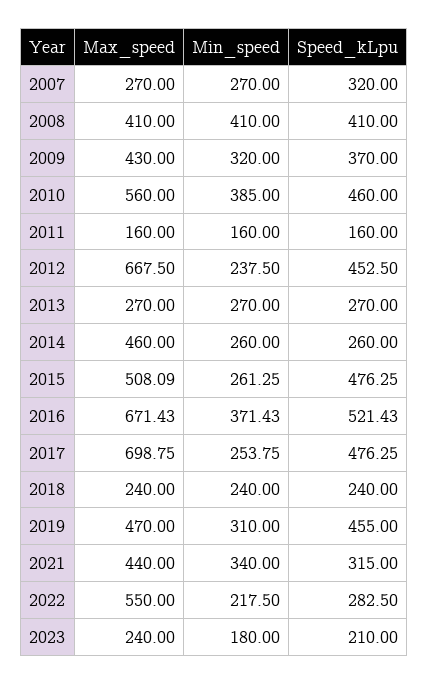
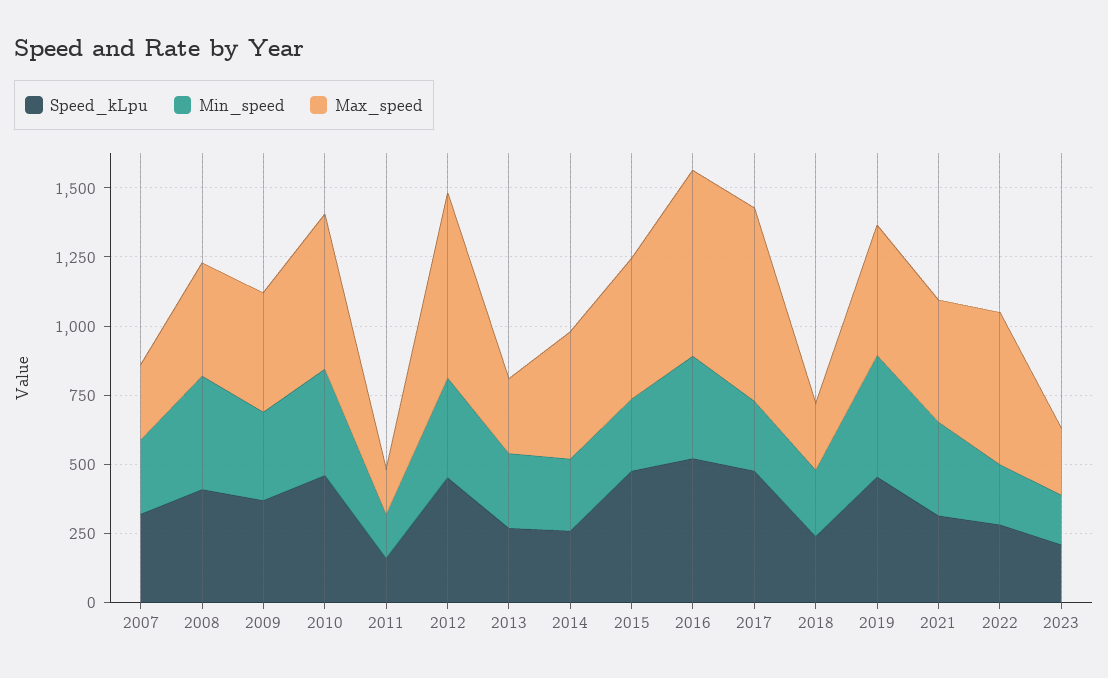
  {
    "Max_speed": {
      "2007": 270,
      "2008": 410,
      "2009": 430,
      "2010": 560,
      "2011": 160,
      "2012": 667.5,
      "2013": 270,
      "2014": 460,
      "2015": 508.09,
      "2016": 671.43,
      "2017": 698.75,
      "2018": 240,
      "2019": 470,
      "2021": 440,
      "2022": 550,
      "2023": 240
    },
    "Min_speed": {
      "2007": 270,
      "2008": 410,
      "2009": 320,
      "2010": 385,
      "2011": 160,
-     "2012": 237.5,
+     "2012": 350,
      "2013": 270,
      "2014": 260,
      "2015": 261.25,
      "2016": 371.43,
      "2017": 253.75,
      "2018": 240,
-     "2019": 310,
+     "2019": 450,
      "2021": 340,
      "2022": 217.5,
      "2023": 180
    },
    "Speed_kLpu": {
      "2007": 320,
      "2008": 410,
      "2009": 370,
      "2010": 460,
      "2011": 160,
      "2012": 452.5,
      "2013": 270,
      "2014": 260,
      "2015": 476.25,
      "2016": 521.43,
      "2017": 476.25,
      "2018": 240,
      "2019": 455,
      "2021": 315,
      "2022": 282.5,
      "2023": 210
    }
  }

